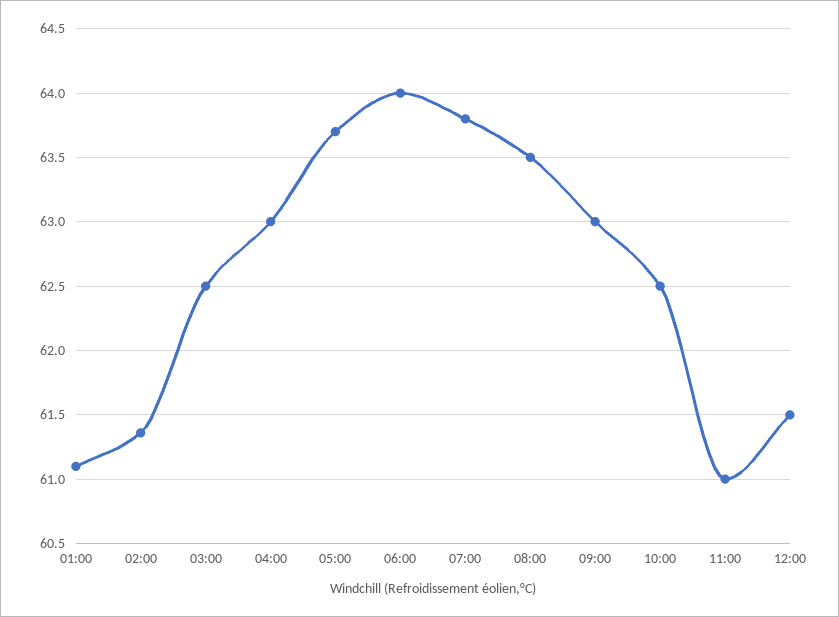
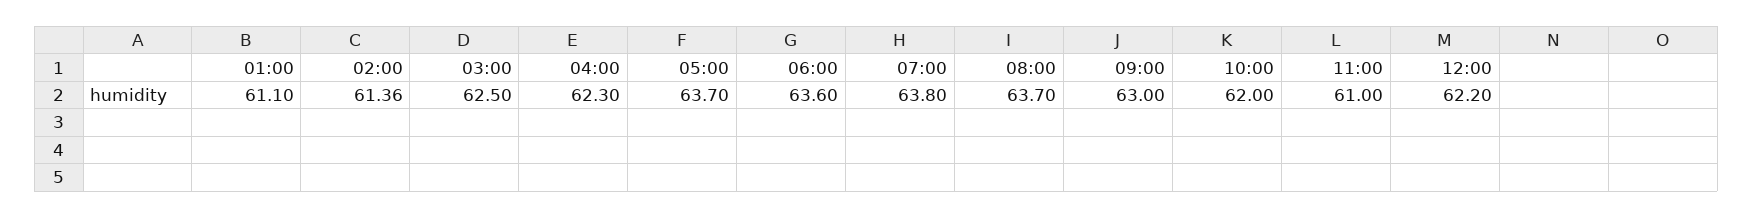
  {
    "01:00": 61.1,
    "02:00": 61.36,
    "03:00": 62.5,
-   "04:00": 63,
+   "04:00": 62.3,
    "05:00": 63.7,
-   "06:00": 64,
+   "06:00": 63.6,
    "07:00": 63.8,
-   "08:00": 63.5,
+   "08:00": 63.7,
    "09:00": 63,
-   "10:00": 62.5,
+   "10:00": 62,
    "11:00": 61,
-   "12:00": 61.5
+   "12:00": 62.2
  }

